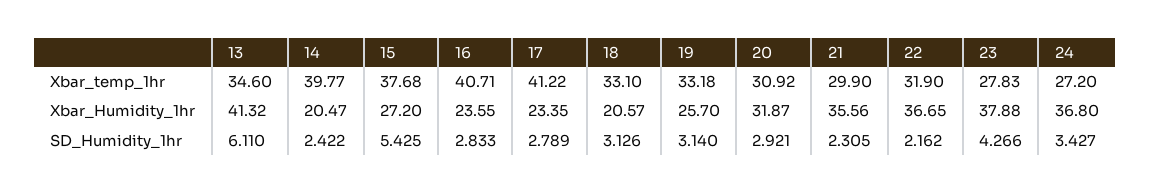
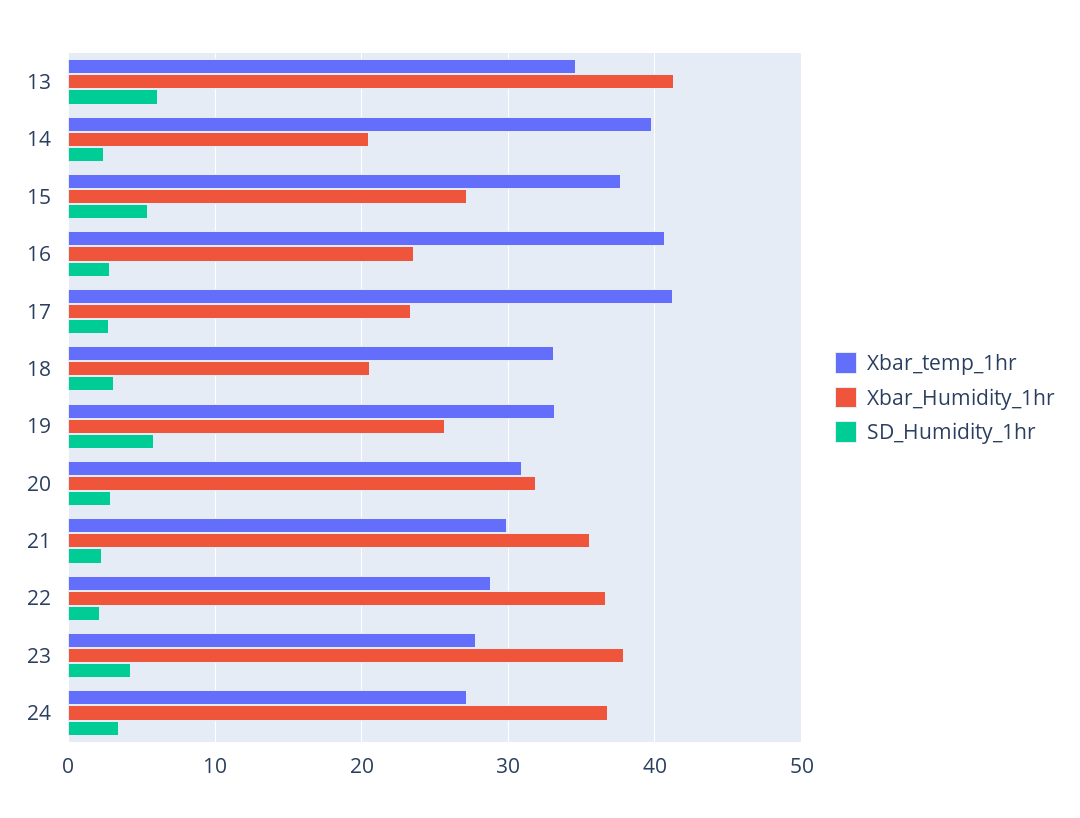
  {
    "Xbar_temp_1hr": {
      "13": 34.6,
      "14": 39.77,
      "15": 37.68,
      "16": 40.71,
      "17": 41.22,
      "18": 33.1,
      "19": 33.18,
      "20": 30.92,
      "21": 29.9,
-     "22": 31.9,
+     "22": 29,
      "23": 27.83,
      "24": 27.2
    },
    "Xbar_Humidity_1hr": {
      "13": 41.32,
      "14": 20.47,
      "15": 27.2,
      "16": 23.55,
      "17": 23.35,
      "18": 20.57,
      "19": 25.7,
      "20": 31.87,
      "21": 35.56,
      "22": 36.65,
      "23": 37.88,
      "24": 36.8
    },
    "SD_Humidity_1hr": {
      "13": 6.11,
      "14": 2.422,
      "15": 5.425,
      "16": 2.833,
      "17": 2.789,
      "18": 3.126,
-     "19": 3.14,
+     "19": 6,
      "20": 2.921,
      "21": 2.305,
      "22": 2.162,
      "23": 4.266,
      "24": 3.427
    }
  }

